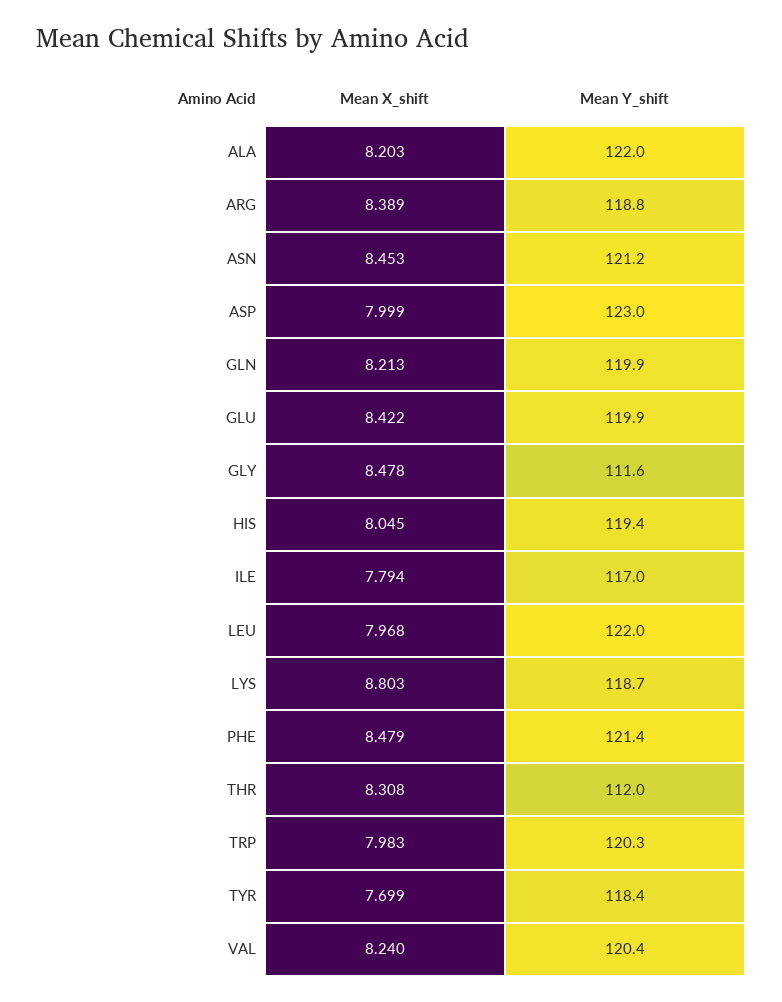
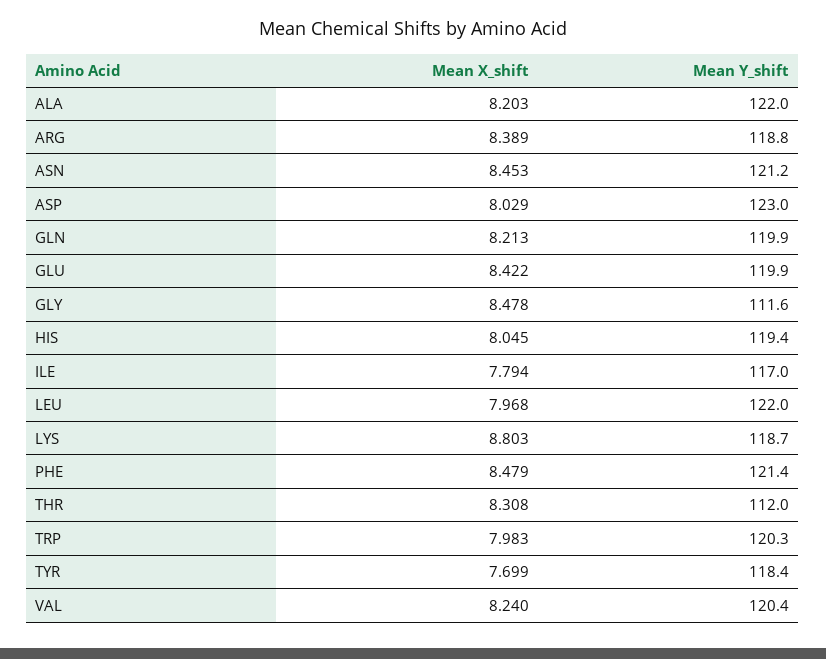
  {
    "Mean X_shift": {
      "ALA": 8.203,
      "ARG": 8.389,
      "ASN": 8.453,
-     "ASP": 7.999,
+     "ASP": 8.029,
      "GLN": 8.213,
      "GLU": 8.422,
      "GLY": 8.478,
      "HIS": 8.045,
      "ILE": 7.794,
      "LEU": 7.968,
      "LYS": 8.803,
      "PHE": 8.479,
      "THR": 8.308,
      "TRP": 7.983,
      "TYR": 7.699,
      "VAL": 8.24
    },
    "Mean Y_shift": {
      "ALA": 122,
      "ARG": 118.8,
      "ASN": 121.2,
      "ASP": 123,
      "GLN": 119.9,
      "GLU": 119.9,
      "GLY": 111.6,
      "HIS": 119.4,
      "ILE": 117,
      "LEU": 122,
      "LYS": 118.7,
      "PHE": 121.4,
      "THR": 112,
      "TRP": 120.3,
      "TYR": 118.4,
      "VAL": 120.4
    }
  }

